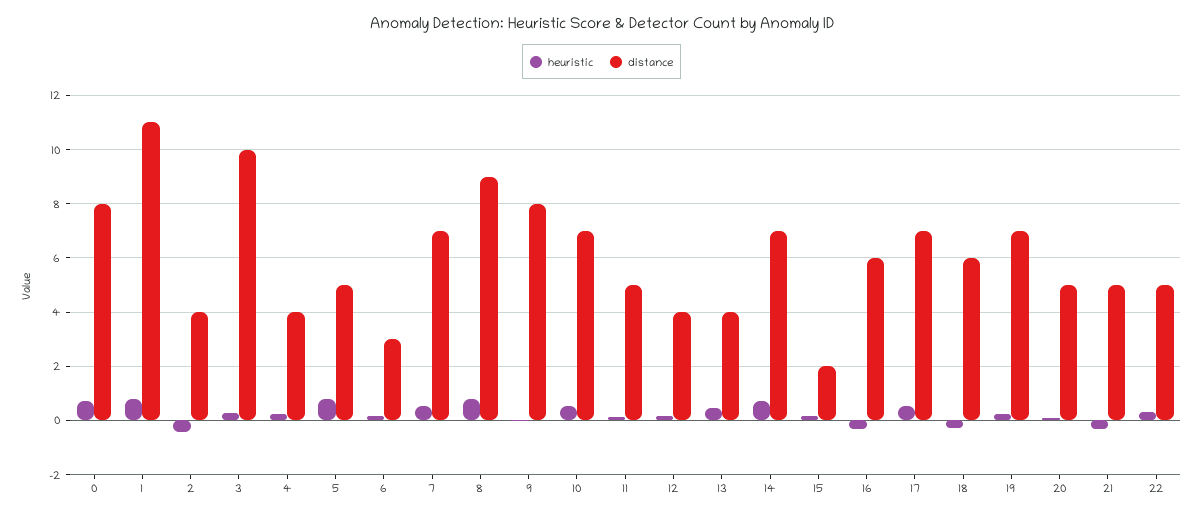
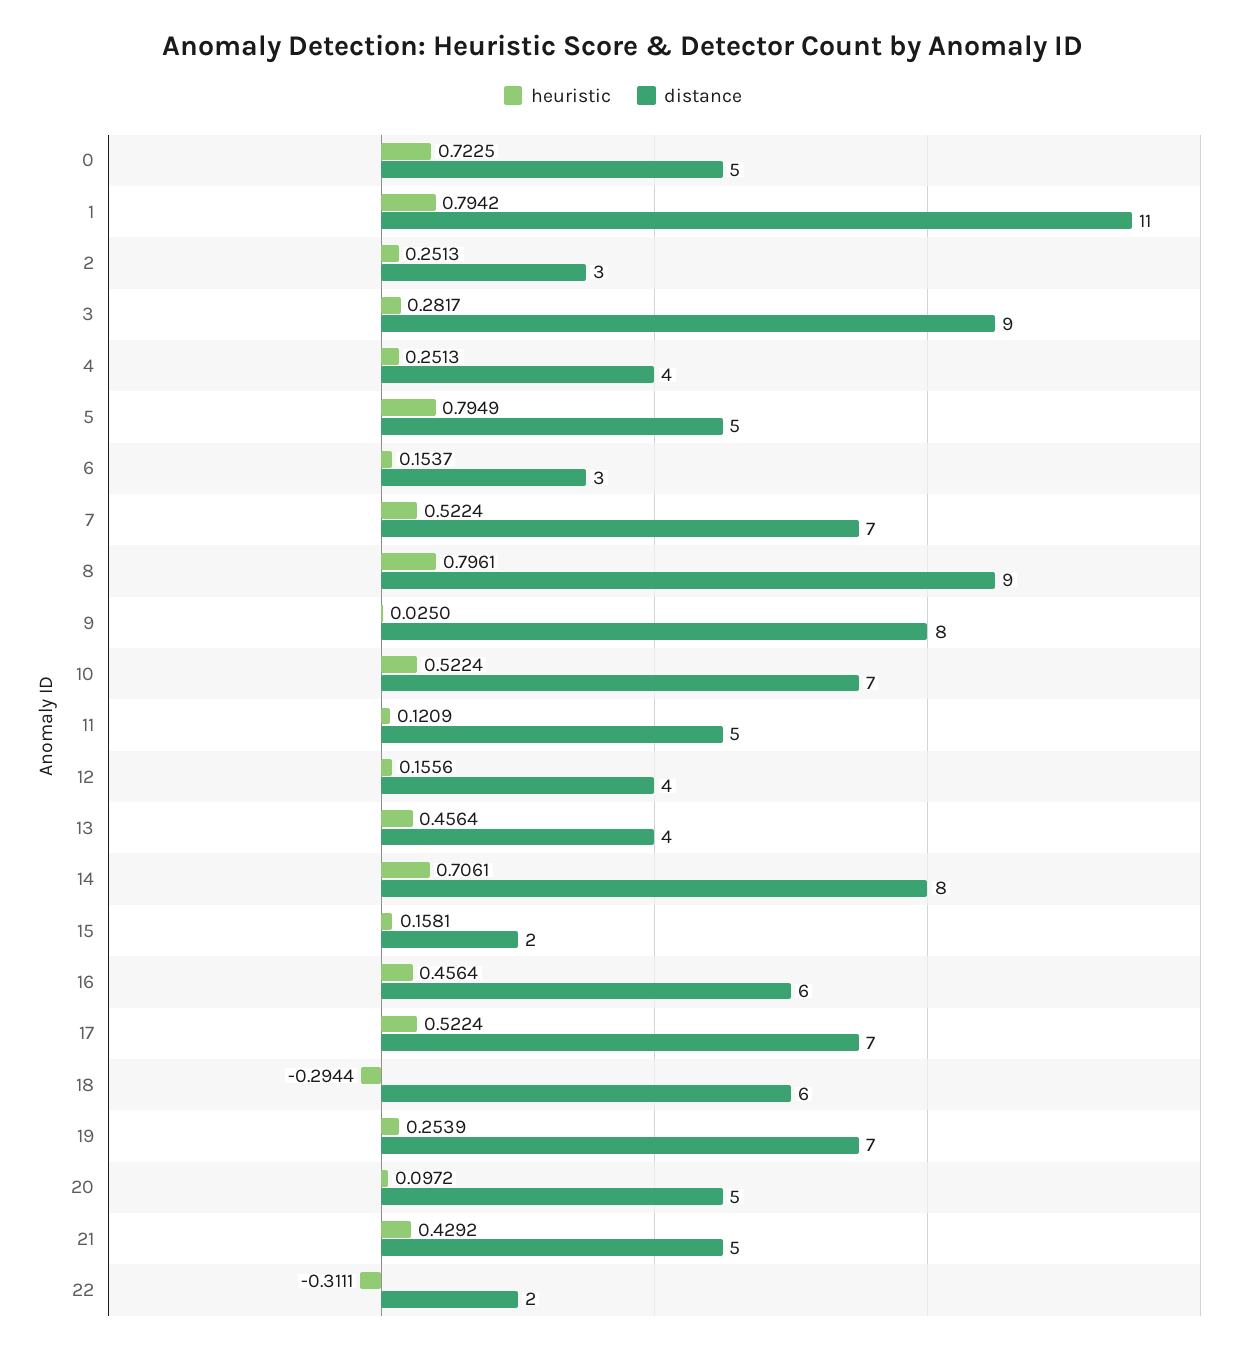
  {
    "heuristic": {
      "0": 0.7225,
      "1": 0.7942,
-     "2": -0.5,
+     "2": 0.2513,
      "3": 0.2817,
      "4": 0.2513,
      "5": 0.7949,
      "6": 0.1537,
      "7": 0.5224,
      "8": 0.7961,
      "9": 0.025,
      "10": 0.5224,
      "11": 0.1209,
      "12": 0.1556,
      "13": 0.4564,
      "14": 0.7061,
      "15": 0.1581,
-     "16": -0.25,
+     "16": 0.4564,
      "17": 0.5224,
      "18": -0.2944,
      "19": 0.2539,
      "20": 0.0972,
-     "21": -0.25,
+     "21": 0.4292,
-     "22": 0.25
+     "22": -0.3111
    },
    "distance": {
-     "0": 8,
+     "0": 5,
      "1": 11,
-     "2": 4,
+     "2": 3,
-     "3": 10,
+     "3": 9,
      "4": 4,
      "5": 5,
      "6": 3,
      "7": 7,
      "8": 9,
      "9": 8,
      "10": 7,
      "11": 5,
      "12": 4,
      "13": 4,
-     "14": 7,
+     "14": 8,
      "15": 2,
      "16": 6,
      "17": 7,
      "18": 6,
      "19": 7,
      "20": 5,
      "21": 5,
-     "22": 5
+     "22": 2
    }
  }

